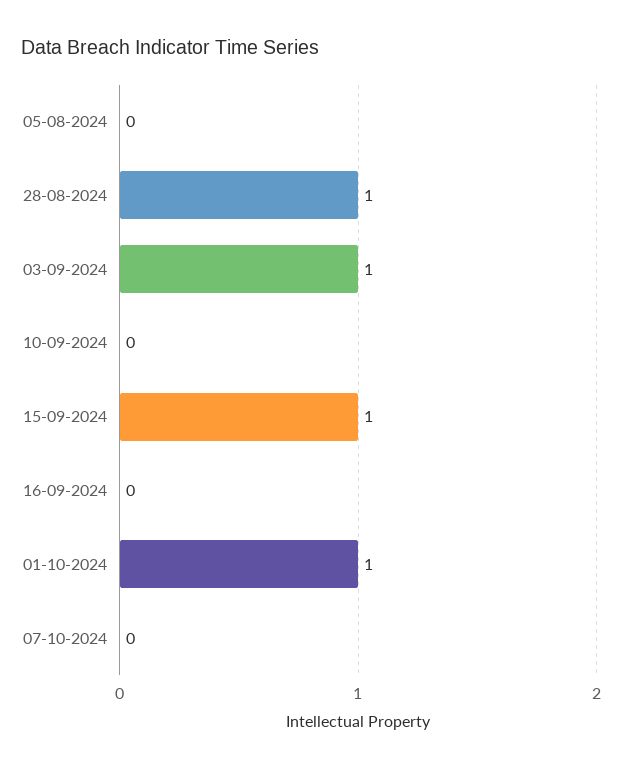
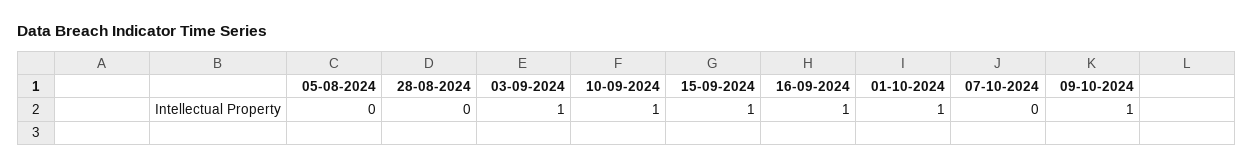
  {
    "05-08-2024": 0,
-   "28-08-2024": 1,
+   "28-08-2024": 0,
    "03-09-2024": 1,
-   "10-09-2024": 0,
+   "10-09-2024": 1,
    "15-09-2024": 1,
-   "16-09-2024": 0,
+   "16-09-2024": 1,
    "01-10-2024": 1,
-   "07-10-2024": 0
+   "07-10-2024": 0,
+   "09-10-2024": 1
  }

